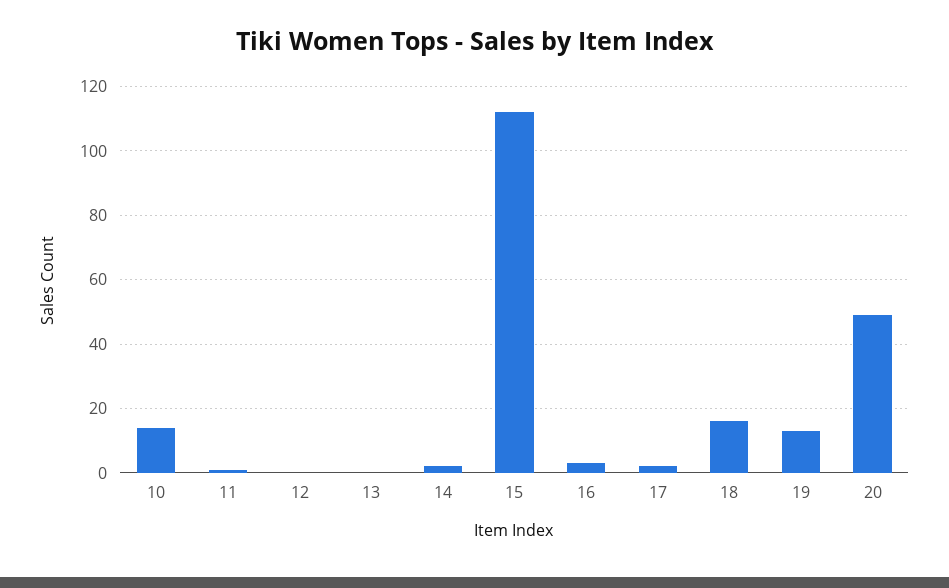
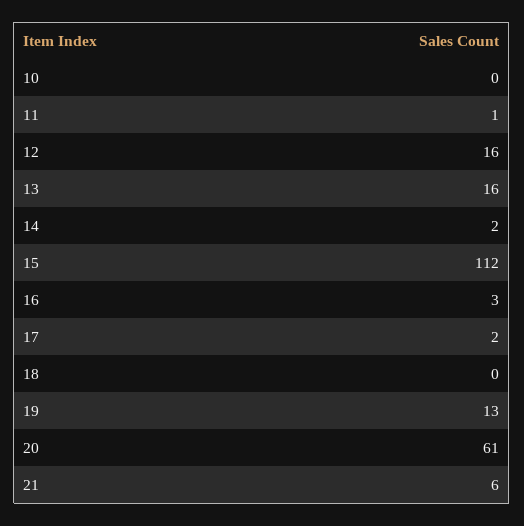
  {
-   "10": 15,
+   "10": 0,
    "11": 1,
-   "12": 0,
+   "12": 16,
-   "13": 0,
+   "13": 16,
    "14": 2,
    "15": 112,
    "16": 3,
    "17": 2,
-   "18": 15,
+   "18": 0,
    "19": 13,
-   "20": 50
+   "20": 61,
+   "21": 6
  }

